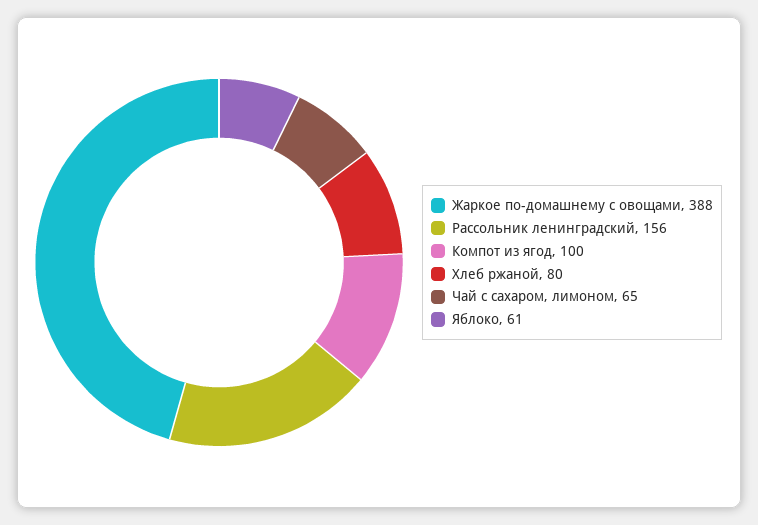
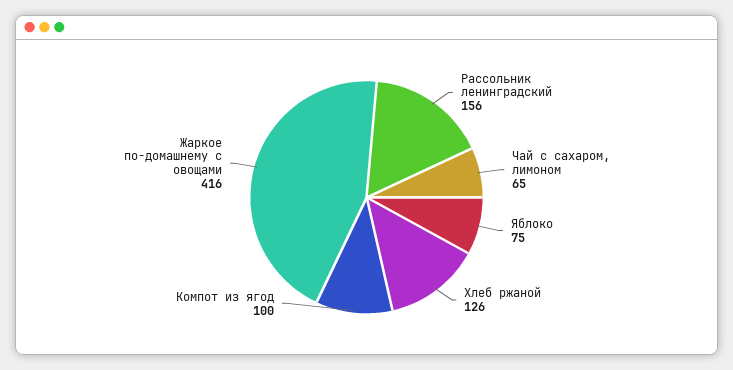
  {
-   "Жаркое по-домашнему с овощами": 388,
+   "Жаркое по-домашнему с овощами": 416,
    "Рассольник ленинградский": 156,
    "Компот из ягод": 100,
-   "Хлеб ржаной": 80,
+   "Хлеб ржаной": 126,
    "Чай с сахаром, лимоном": 65,
-   "Яблоко": 61
+   "Яблоко": 75
  }

